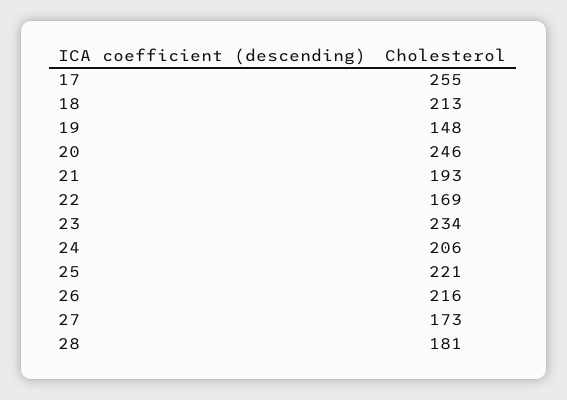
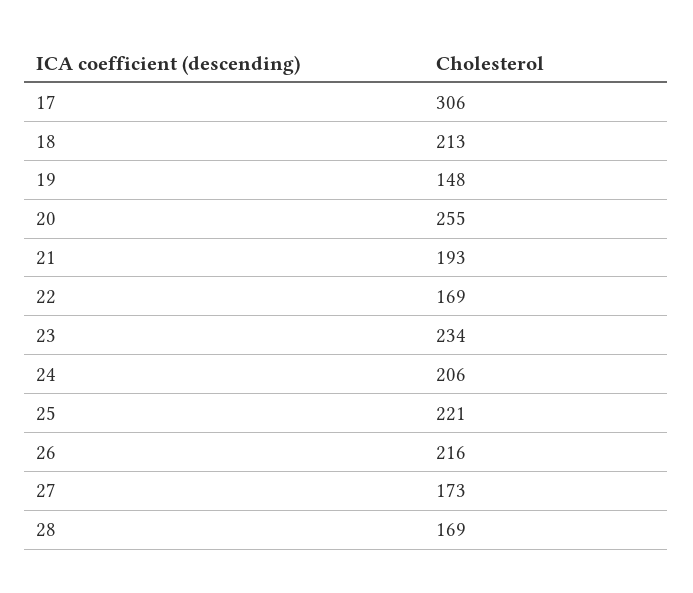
  {
-   "17": 255,
+   "17": 306,
    "18": 213,
    "19": 148,
-   "20": 246,
+   "20": 255,
    "21": 193,
    "22": 169,
    "23": 234,
    "24": 206,
    "25": 221,
    "26": 216,
    "27": 173,
-   "28": 181
+   "28": 169
  }

